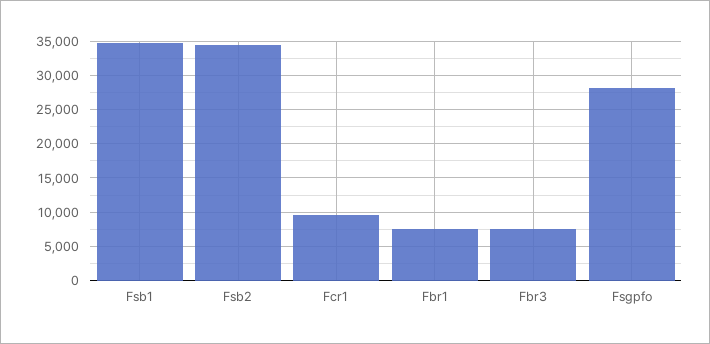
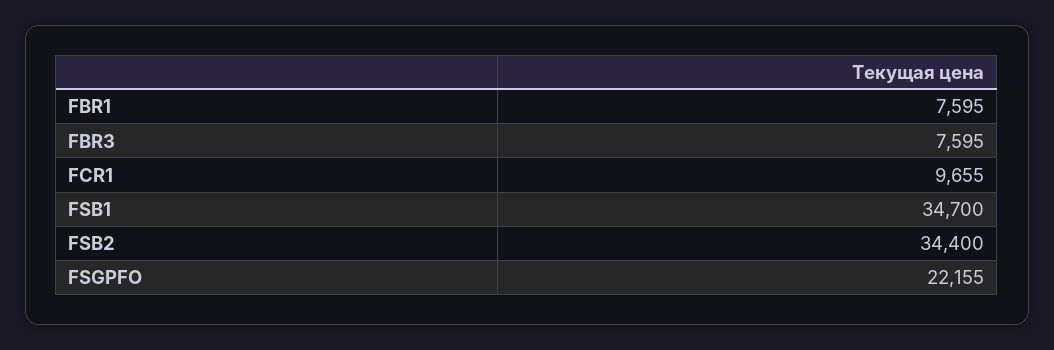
  {
    "Fsb1": 34700,
    "Fsb2": 34400,
    "Fcr1": 9655,
    "Fbr1": 7595,
    "Fbr3": 7595,
-   "Fsgpfo": 28000
+   "Fsgpfo": 22155
  }

